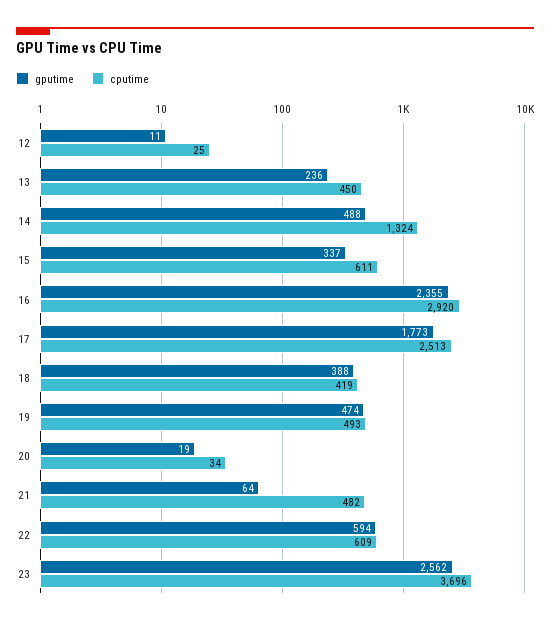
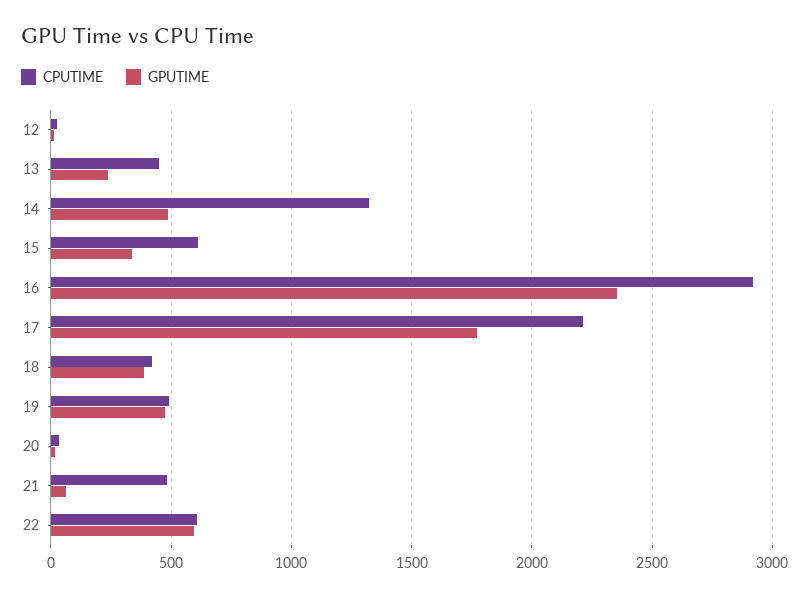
  {
    "gputime": {
      "12": 11,
      "13": 236,
      "14": 488,
      "15": 337,
      "16": 2355,
      "17": 1773,
      "18": 388,
      "19": 474,
      "20": 19,
      "21": 64,
-     "22": 594,
+     "22": 594
-     "23": 2562
    },
    "cputime": {
      "12": 25,
      "13": 450,
      "14": 1324,
      "15": 611,
      "16": 2920,
-     "17": 2513,
+     "17": 2200,
      "18": 419,
      "19": 493,
      "20": 34,
      "21": 482,
-     "22": 609,
+     "22": 609
-     "23": 3696
    }
  }

